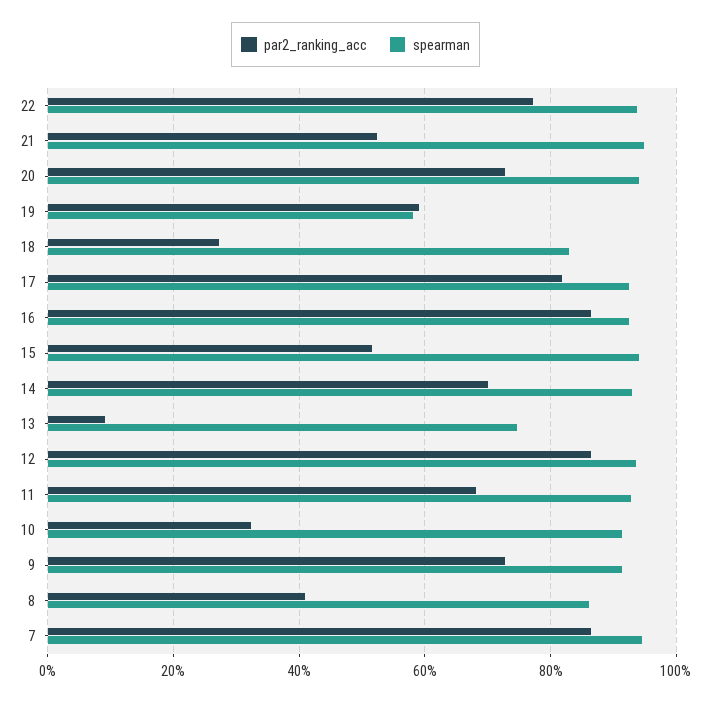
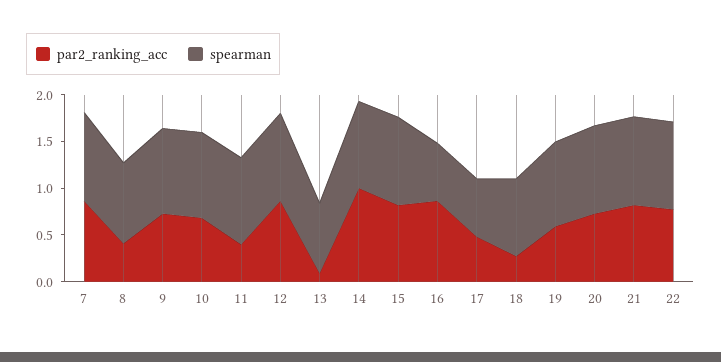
  {
    "par2_ranking_acc": {
      "22": 0.78,
-     "21": 0.52,
+     "21": 0.8,
      "20": 0.72,
      "19": 0.6,
      "18": 0.28,
-     "17": 0.82,
+     "17": 0.5,
      "16": 0.86,
-     "15": 0.52,
+     "15": 0.8,
-     "14": 0.7,
+     "14": 1,
      "13": 0.1,
      "12": 0.86,
-     "11": 0.68,
+     "11": 0.4,
-     "10": 0.32,
+     "10": 0.7,
      "9": 0.72,
      "8": 0.4,
      "7": 0.86
    },
    "spearman": {
      "22": 0.94,
      "21": 0.94,
      "20": 0.94,
-     "19": 0.58,
+     "19": 0.9,
      "18": 0.82,
-     "17": 0.92,
+     "17": 0.6,
-     "16": 0.92,
+     "16": 0.6,
      "15": 0.94,
      "14": 0.94,
      "13": 0.74,
      "12": 0.94,
      "11": 0.92,
      "10": 0.92,
      "9": 0.92,
      "8": 0.86,
      "7": 0.94
    }
  }

